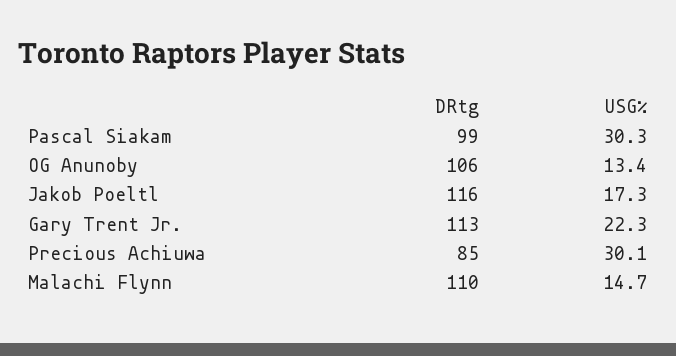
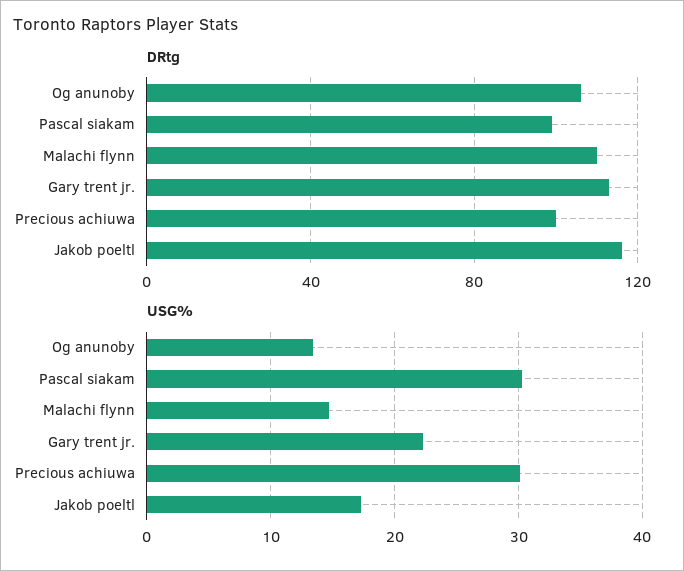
  {
    "DRtg": {
      "Pascal Siakam": 99,
      "OG Anunoby": 106,
      "Jakob Poeltl": 116,
      "Gary Trent Jr.": 113,
-     "Precious Achiuwa": 85,
+     "Precious Achiuwa": 100,
      "Malachi Flynn": 110
    },
    "USG%": {
      "Pascal Siakam": 30.3,
      "OG Anunoby": 13.4,
      "Jakob Poeltl": 17.3,
      "Gary Trent Jr.": 22.3,
      "Precious Achiuwa": 30.1,
      "Malachi Flynn": 14.7
    }
  }

